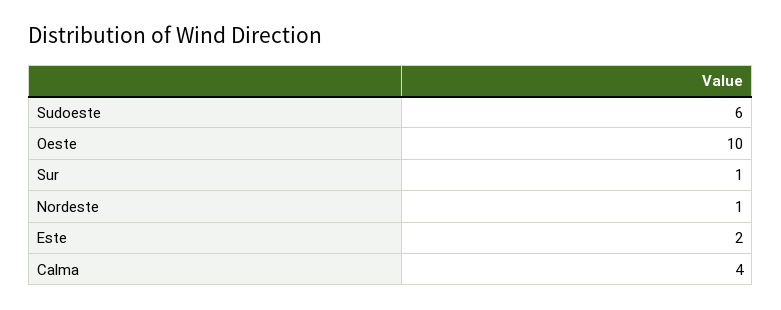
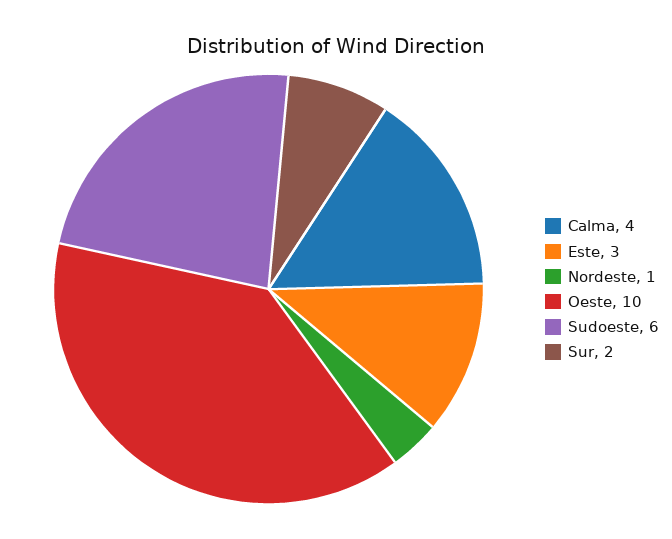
  {
    "Sudoeste": 6,
    "Oeste": 10,
-   "Sur": 1,
+   "Sur": 2,
    "Nordeste": 1,
-   "Este": 2,
+   "Este": 3,
    "Calma": 4
  }

